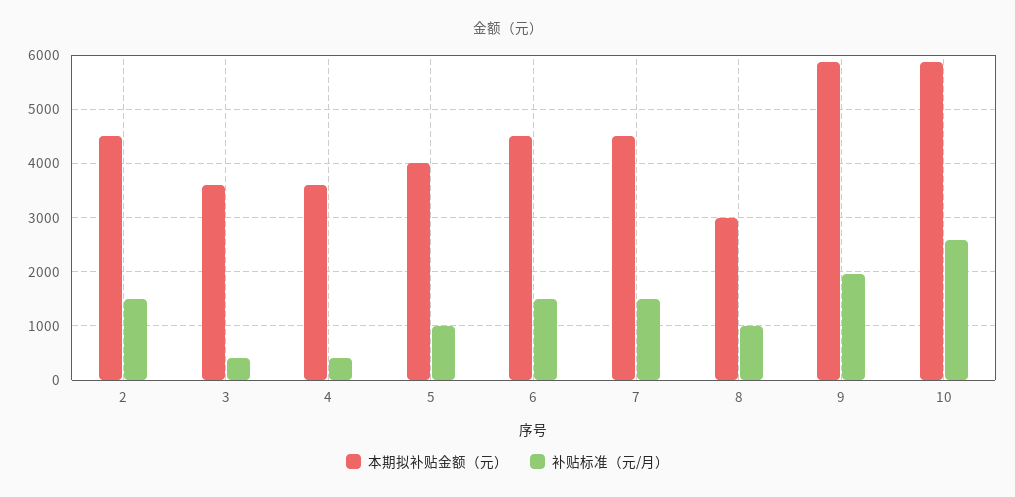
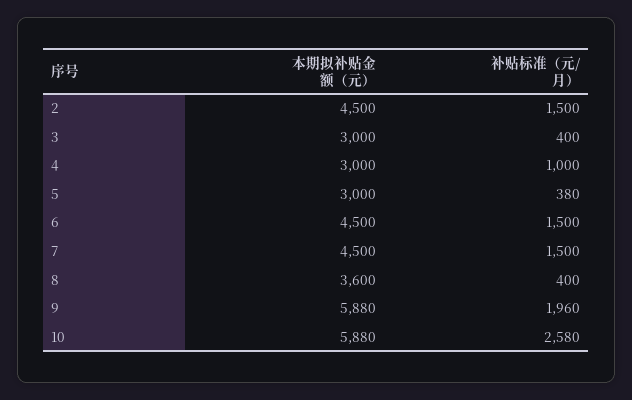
  {
    "本期拟补贴金额（元）": {
      "2": 4500,
-     "3": 3600,
+     "3": 3000,
-     "4": 3600,
+     "4": 3000,
-     "5": 4000,
+     "5": 3000,
      "6": 4500,
      "7": 4500,
-     "8": 3000,
+     "8": 3600,
      "9": 5880,
      "10": 5880
    },
    "补贴标准（元/月）": {
      "2": 1500,
      "3": 400,
-     "4": 400,
+     "4": 1000,
-     "5": 1000,
+     "5": 380,
      "6": 1500,
      "7": 1500,
-     "8": 1000,
+     "8": 400,
      "9": 1960,
      "10": 2580
    }
  }

